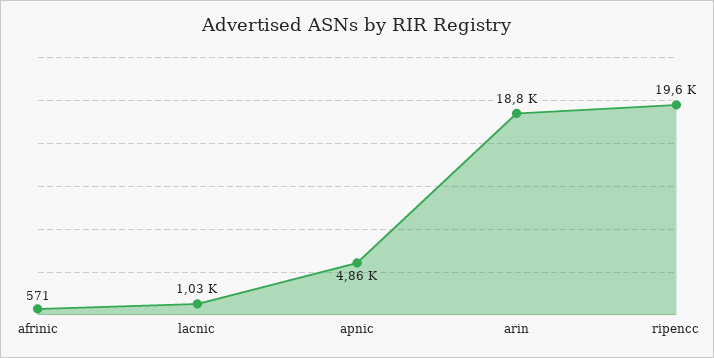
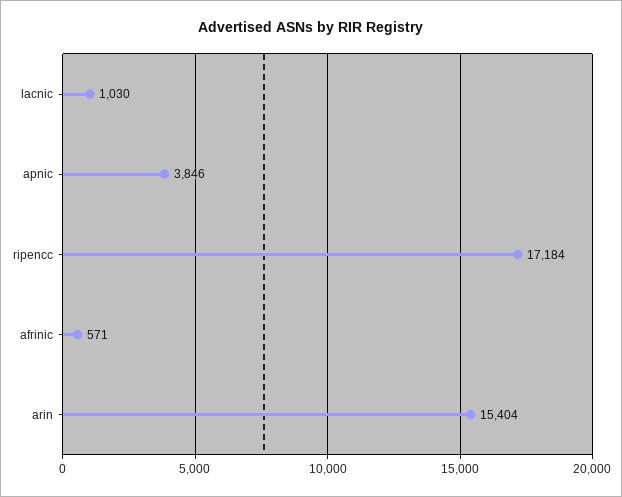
  {
    "afrinic": 571,
    "lacnic": 1030,
-   "apnic": 4860,
+   "apnic": 3846,
-   "arin": 18800,
+   "arin": 15404,
-   "ripencc": 19600
+   "ripencc": 17184
  }

